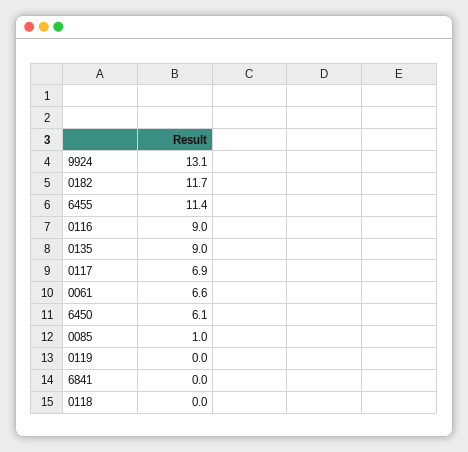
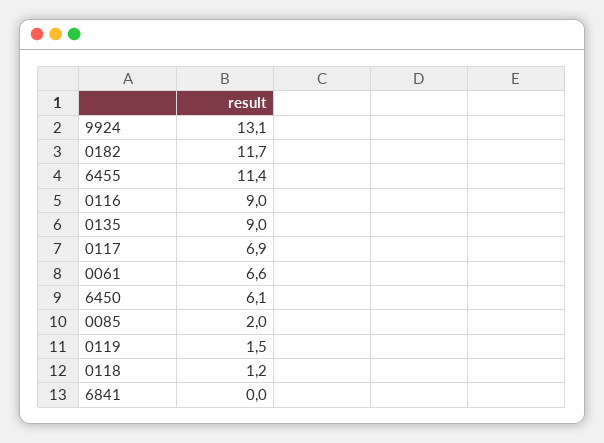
  {
    "9924": 13.1,
    "0182": 11.7,
    "6455": 11.4,
    "0116": 9,
    "0135": 9,
    "0117": 6.9,
    "0061": 6.6,
    "6450": 6.1,
-   "0085": 1,
+   "0085": 2,
-   "0119": 0,
+   "0119": 1.5,
    "6841": 0,
-   "0118": 0
+   "0118": 1.2
  }

